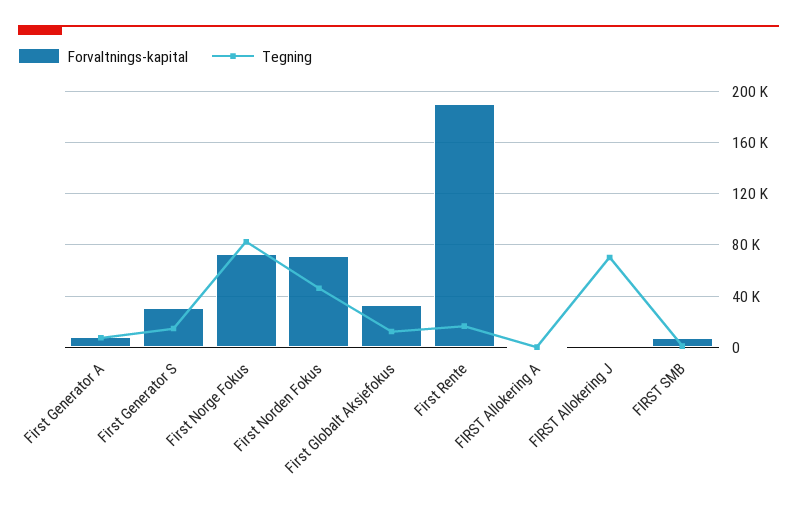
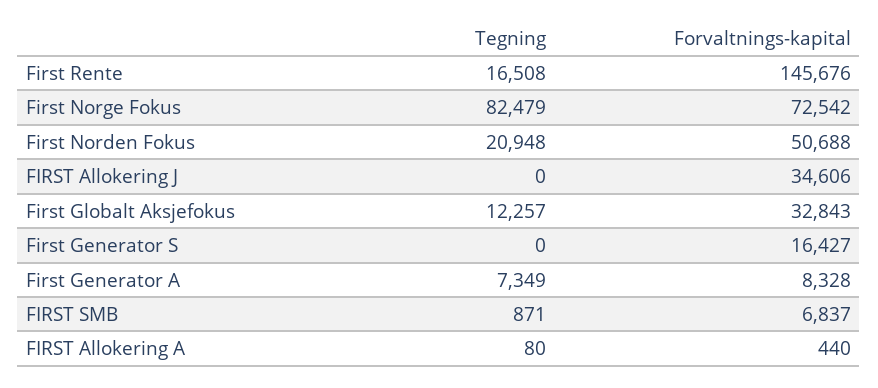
  {
    "Forvaltnings-kapital": {
      "First Generator A": 8328,
-     "First Generator S": 30000,
+     "First Generator S": 16427,
      "First Norge Fokus": 72542,
-     "First Norden Fokus": 70000,
+     "First Norden Fokus": 50688,
      "First Globalt Aksjefokus": 32843,
-     "First Rente": 190000,
+     "First Rente": 145676,
      "FIRST Allokering A": 440,
-     "FIRST Allokering J": 0,
+     "FIRST Allokering J": 34606,
      "FIRST SMB": 6837
    },
    "Tegning": {
      "First Generator A": 7349,
-     "First Generator S": 15000,
+     "First Generator S": 0,
      "First Norge Fokus": 82479,
-     "First Norden Fokus": 45000,
+     "First Norden Fokus": 20948,
      "First Globalt Aksjefokus": 12257,
      "First Rente": 16508,
      "FIRST Allokering A": 80,
-     "FIRST Allokering J": 70000,
+     "FIRST Allokering J": 0,
      "FIRST SMB": 871
    }
  }

